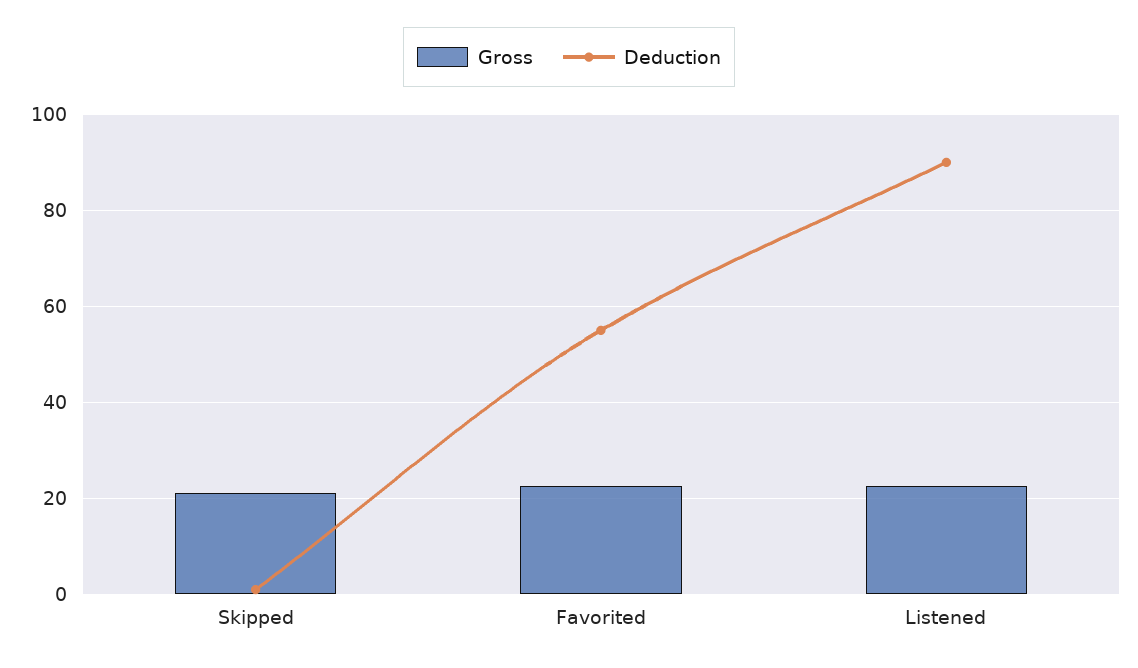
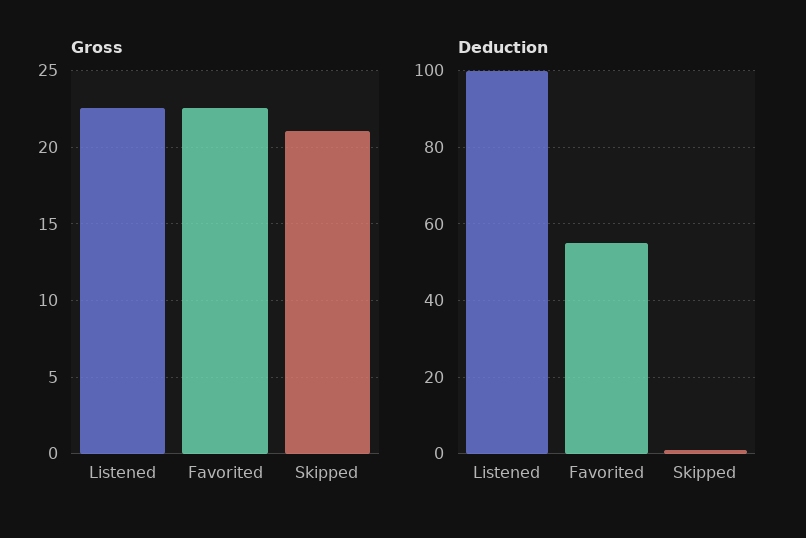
  {
    "Gross": {
      "Skipped": 21,
      "Favorited": 22.5,
      "Listened": 22.5
    },
    "Deduction": {
      "Skipped": 2,
      "Favorited": 56,
-     "Listened": 90
+     "Listened": 100
    }
  }

